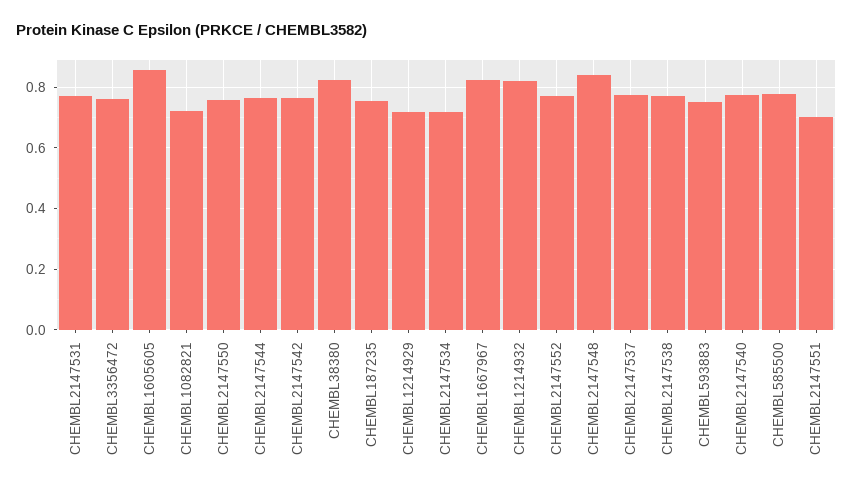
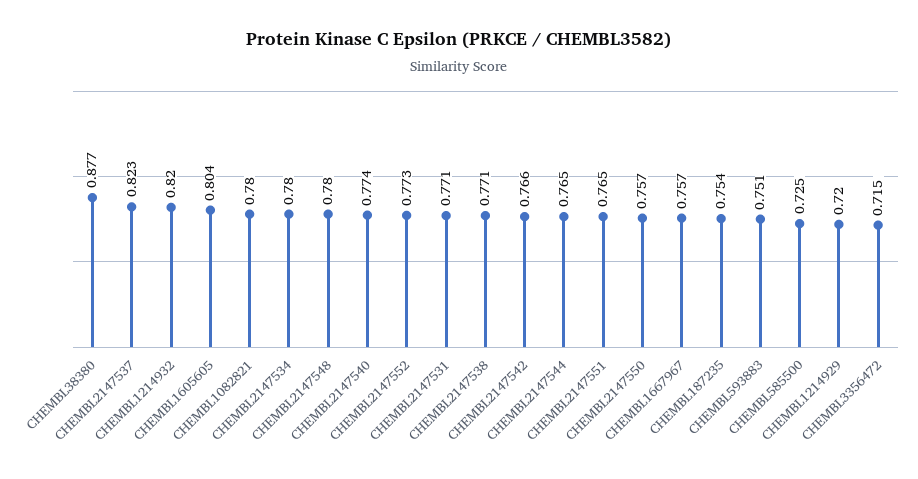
  {
    "CHEMBL2147531": 0.771,
-   "CHEMBL3356472": 0.76,
+   "CHEMBL3356472": 0.715,
-   "CHEMBL1605605": 0.86,
+   "CHEMBL1605605": 0.804,
-   "CHEMBL1082821": 0.72,
+   "CHEMBL1082821": 0.78,
    "CHEMBL2147550": 0.757,
    "CHEMBL2147544": 0.765,
    "CHEMBL2147542": 0.766,
-   "CHEMBL38380": 0.82,
+   "CHEMBL38380": 0.877,
    "CHEMBL187235": 0.754,
    "CHEMBL1214929": 0.72,
-   "CHEMBL2147534": 0.72,
+   "CHEMBL2147534": 0.78,
-   "CHEMBL1667967": 0.82,
+   "CHEMBL1667967": 0.757,
    "CHEMBL1214932": 0.82,
    "CHEMBL2147552": 0.773,
-   "CHEMBL2147548": 0.84,
+   "CHEMBL2147548": 0.78,
-   "CHEMBL2147537": 0.78,
+   "CHEMBL2147537": 0.823,
    "CHEMBL2147538": 0.771,
    "CHEMBL593883": 0.751,
    "CHEMBL2147540": 0.774,
-   "CHEMBL585500": 0.78,
+   "CHEMBL585500": 0.725,
-   "CHEMBL2147551": 0.7
+   "CHEMBL2147551": 0.765
  }

